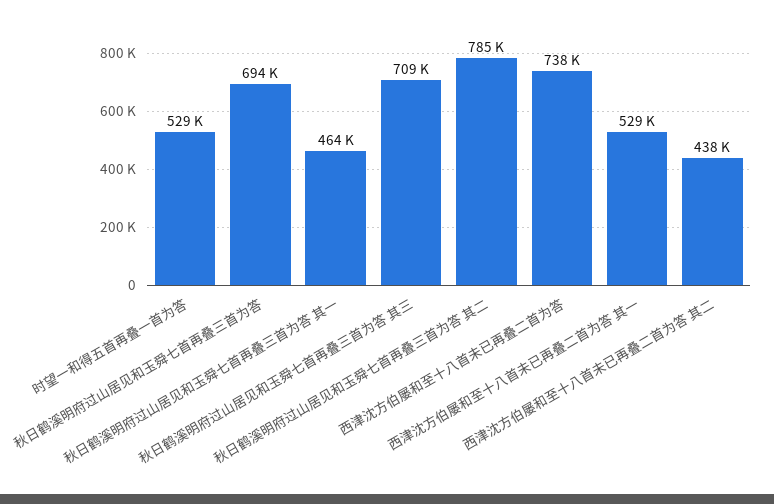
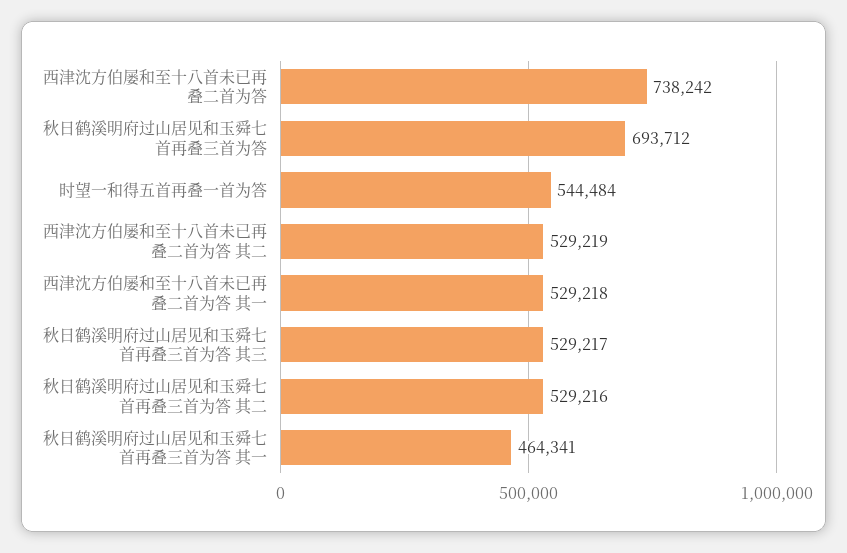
  {
-   "时望一和得五首再叠一首为答": 529000,
+   "时望一和得五首再叠一首为答": 544484,
    "秋日鹤溪明府过山居见和玉舜七首再叠三首为答": 693712,
    "秋日鹤溪明府过山居见和玉舜七首再叠三首为答 其一": 464341,
-   "秋日鹤溪明府过山居见和玉舜七首再叠三首为答 其三": 709000,
+   "秋日鹤溪明府过山居见和玉舜七首再叠三首为答 其三": 529217,
-   "秋日鹤溪明府过山居见和玉舜七首再叠三首为答 其二": 785000,
+   "秋日鹤溪明府过山居见和玉舜七首再叠三首为答 其二": 529216,
    "西津沈方伯屡和至十八首未已再叠二首为答": 738242,
    "西津沈方伯屡和至十八首未已再叠二首为答 其一": 529218,
-   "西津沈方伯屡和至十八首未已再叠二首为答 其二": 438000
+   "西津沈方伯屡和至十八首未已再叠二首为答 其二": 529219
  }

